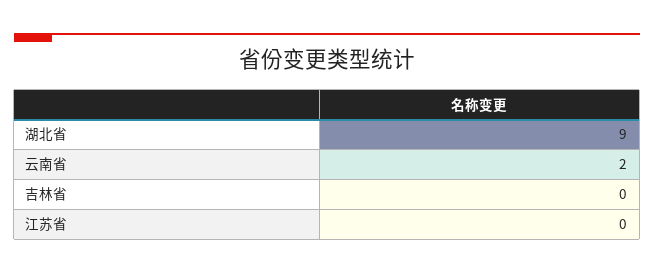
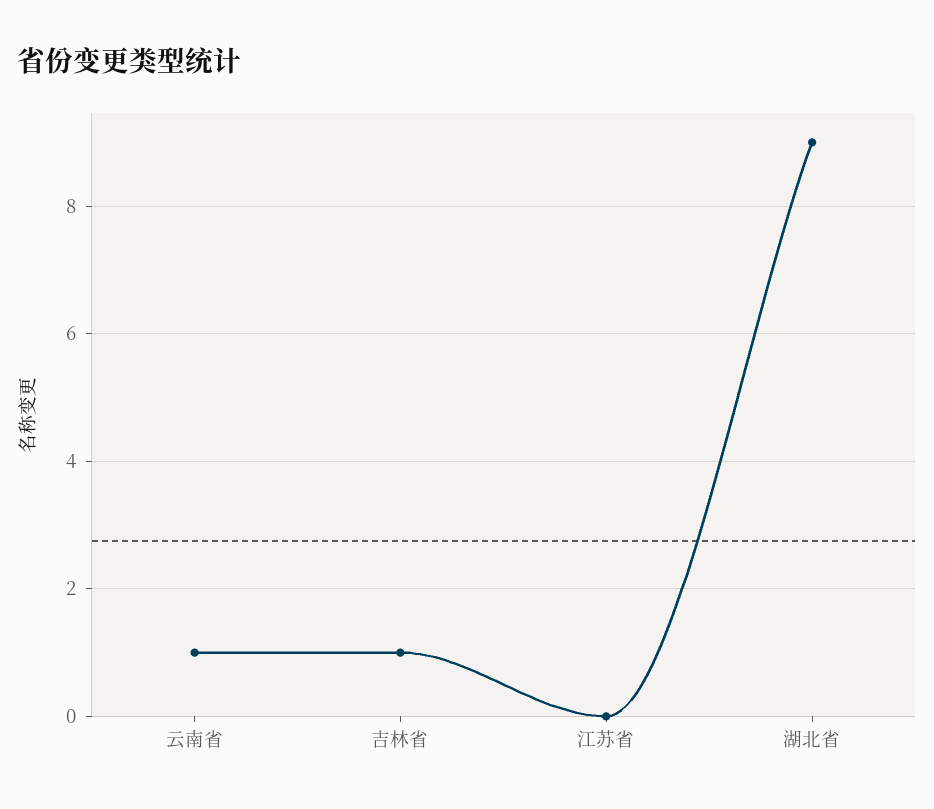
  {
    "湖北省": 9,
-   "云南省": 2,
+   "云南省": 1,
-   "吉林省": 0,
+   "吉林省": 1,
    "江苏省": 0
  }

